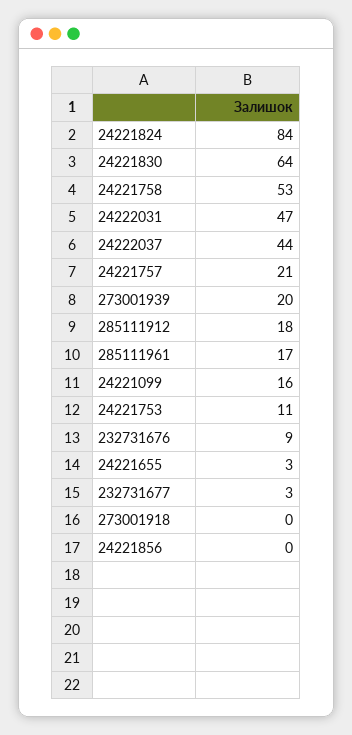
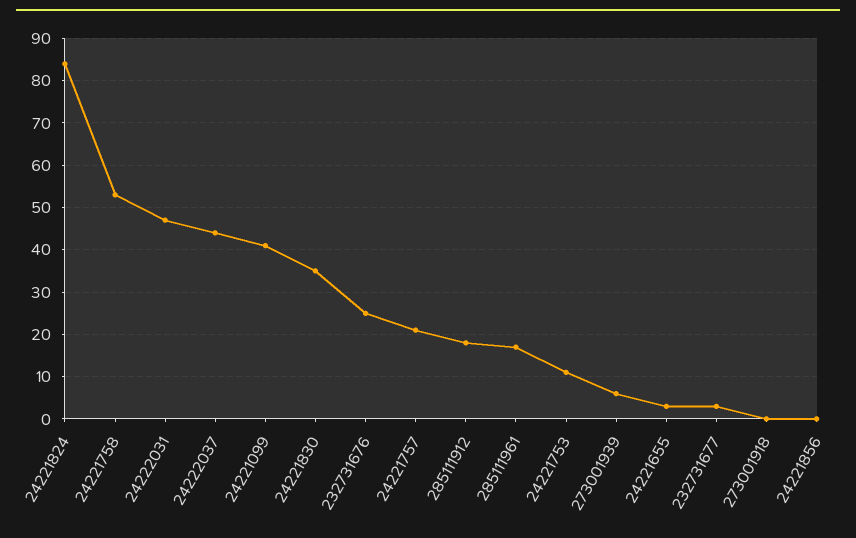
  {
    "24221824": 84,
-   "24221830": 64,
+   "24221830": 35,
    "24221758": 53,
    "24222031": 47,
    "24222037": 44,
    "24221757": 21,
-   "273001939": 20,
+   "273001939": 5,
    "285111912": 18,
    "285111961": 17,
-   "24221099": 16,
+   "24221099": 40,
    "24221753": 11,
-   "232731676": 9,
+   "232731676": 25,
    "24221655": 3,
    "232731677": 3,
    "273001918": 0,
    "24221856": 0
  }

